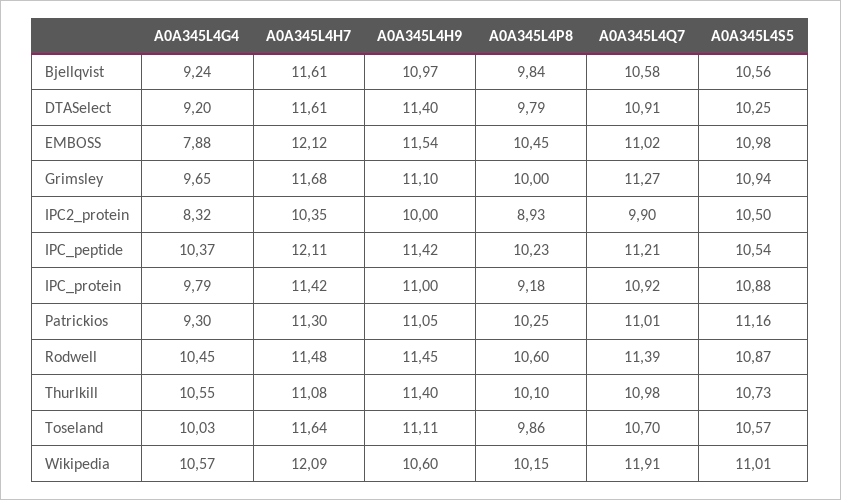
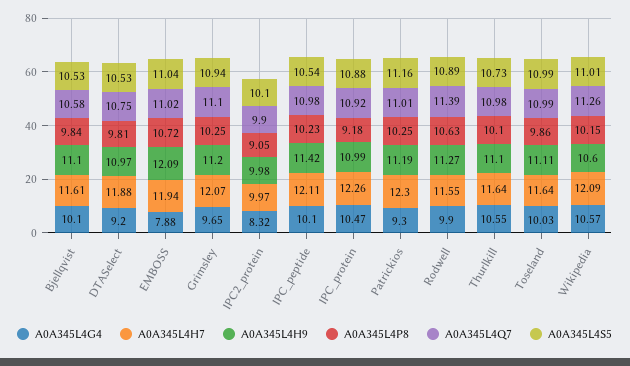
  {
    "A0A345L4G4": {
-     "Bjellqvist": 9.24,
+     "Bjellqvist": 10.1,
      "DTASelect": 9.2,
      "EMBOSS": 7.88,
      "Grimsley": 9.65,
      "IPC2_protein": 8.32,
-     "IPC_peptide": 10.37,
+     "IPC_peptide": 10.1,
-     "IPC_protein": 9.79,
+     "IPC_protein": 10.47,
      "Patrickios": 9.3,
-     "Rodwell": 10.45,
+     "Rodwell": 9.9,
      "Thurlkill": 10.55,
      "Toseland": 10.03,
      "Wikipedia": 10.57
    },
    "A0A345L4H7": {
      "Bjellqvist": 11.61,
-     "DTASelect": 11.61,
+     "DTASelect": 11.88,
-     "EMBOSS": 12.12,
+     "EMBOSS": 11.94,
-     "Grimsley": 11.68,
+     "Grimsley": 12.07,
-     "IPC2_protein": 10.35,
+     "IPC2_protein": 9.97,
      "IPC_peptide": 12.11,
-     "IPC_protein": 11.42,
+     "IPC_protein": 12.26,
-     "Patrickios": 11.3,
+     "Patrickios": 12.3,
-     "Rodwell": 11.48,
+     "Rodwell": 11.55,
-     "Thurlkill": 11.08,
+     "Thurlkill": 11.64,
      "Toseland": 11.64,
      "Wikipedia": 12.09
    },
    "A0A345L4H9": {
-     "Bjellqvist": 10.97,
+     "Bjellqvist": 11.1,
-     "DTASelect": 11.4,
+     "DTASelect": 10.97,
-     "EMBOSS": 11.54,
+     "EMBOSS": 12.09,
-     "Grimsley": 11.1,
+     "Grimsley": 11.2,
-     "IPC2_protein": 10,
+     "IPC2_protein": 9.98,
      "IPC_peptide": 11.42,
-     "IPC_protein": 11,
+     "IPC_protein": 10.99,
-     "Patrickios": 11.05,
+     "Patrickios": 11.19,
-     "Rodwell": 11.45,
+     "Rodwell": 11.27,
-     "Thurlkill": 11.4,
+     "Thurlkill": 11.1,
      "Toseland": 11.11,
      "Wikipedia": 10.6
    },
    "A0A345L4P8": {
      "Bjellqvist": 9.84,
-     "DTASelect": 9.79,
+     "DTASelect": 9.81,
-     "EMBOSS": 10.45,
+     "EMBOSS": 10.72,
-     "Grimsley": 10,
+     "Grimsley": 10.25,
-     "IPC2_protein": 8.93,
+     "IPC2_protein": 9.05,
      "IPC_peptide": 10.23,
      "IPC_protein": 9.18,
      "Patrickios": 10.25,
-     "Rodwell": 10.6,
+     "Rodwell": 10.63,
      "Thurlkill": 10.1,
      "Toseland": 9.86,
      "Wikipedia": 10.15
    },
    "A0A345L4Q7": {
      "Bjellqvist": 10.58,
-     "DTASelect": 10.91,
+     "DTASelect": 10.75,
      "EMBOSS": 11.02,
-     "Grimsley": 11.27,
+     "Grimsley": 11.1,
      "IPC2_protein": 9.9,
-     "IPC_peptide": 11.21,
+     "IPC_peptide": 10.98,
      "IPC_protein": 10.92,
      "Patrickios": 11.01,
      "Rodwell": 11.39,
      "Thurlkill": 10.98,
-     "Toseland": 10.7,
+     "Toseland": 10.99,
-     "Wikipedia": 11.91
+     "Wikipedia": 11.26
    },
    "A0A345L4S5": {
-     "Bjellqvist": 10.56,
+     "Bjellqvist": 10.53,
-     "DTASelect": 10.25,
+     "DTASelect": 10.53,
-     "EMBOSS": 10.98,
+     "EMBOSS": 11.04,
      "Grimsley": 10.94,
-     "IPC2_protein": 10.5,
+     "IPC2_protein": 10.1,
      "IPC_peptide": 10.54,
      "IPC_protein": 10.88,
      "Patrickios": 11.16,
-     "Rodwell": 10.87,
+     "Rodwell": 10.89,
      "Thurlkill": 10.73,
-     "Toseland": 10.57,
+     "Toseland": 10.99,
      "Wikipedia": 11.01
    }
  }

